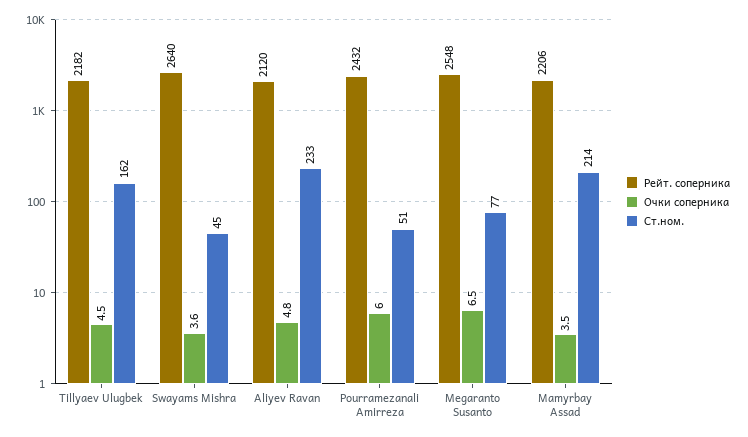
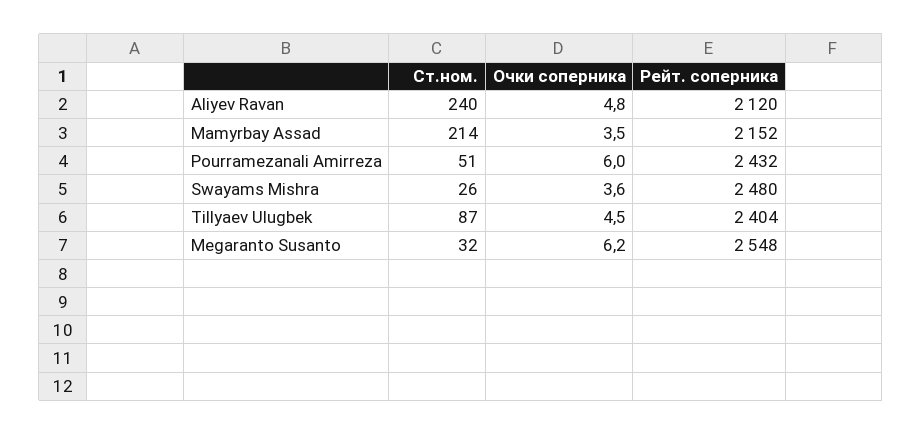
  {
    "Рейт. соперника": {
-     "Tillyaev Ulugbek": 2182,
+     "Tillyaev Ulugbek": 2404,
-     "Swayams Mishra": 2640,
+     "Swayams Mishra": 2480,
      "Aliyev Ravan": 2120,
      "Pourramezanali Amirreza": 2432,
      "Меgaranto Susanto": 2548,
-     "Mamyrbay Assad": 2206
+     "Mamyrbay Assad": 2152
    },
    "Очки соперника": {
      "Tillyaev Ulugbek": 4.5,
      "Swayams Mishra": 3.6,
      "Aliyev Ravan": 4.8,
      "Pourramezanali Amirreza": 6,
-     "Меgaranto Susanto": 6.5,
+     "Меgaranto Susanto": 6.2,
      "Mamyrbay Assad": 3.5
    },
    "Ст.ном.": {
-     "Tillyaev Ulugbek": 162,
+     "Tillyaev Ulugbek": 87,
-     "Swayams Mishra": 45,
+     "Swayams Mishra": 26,
-     "Aliyev Ravan": 233,
+     "Aliyev Ravan": 240,
      "Pourramezanali Amirreza": 51,
-     "Меgaranto Susanto": 77,
+     "Меgaranto Susanto": 32,
      "Mamyrbay Assad": 214
    }
  }

